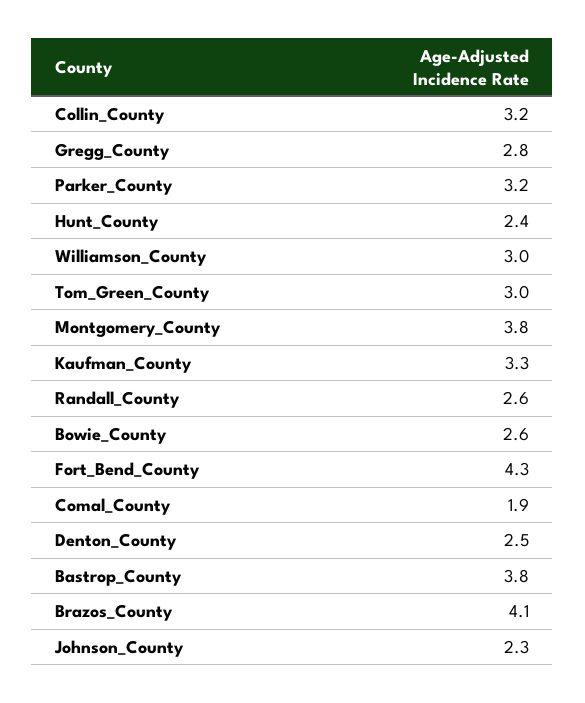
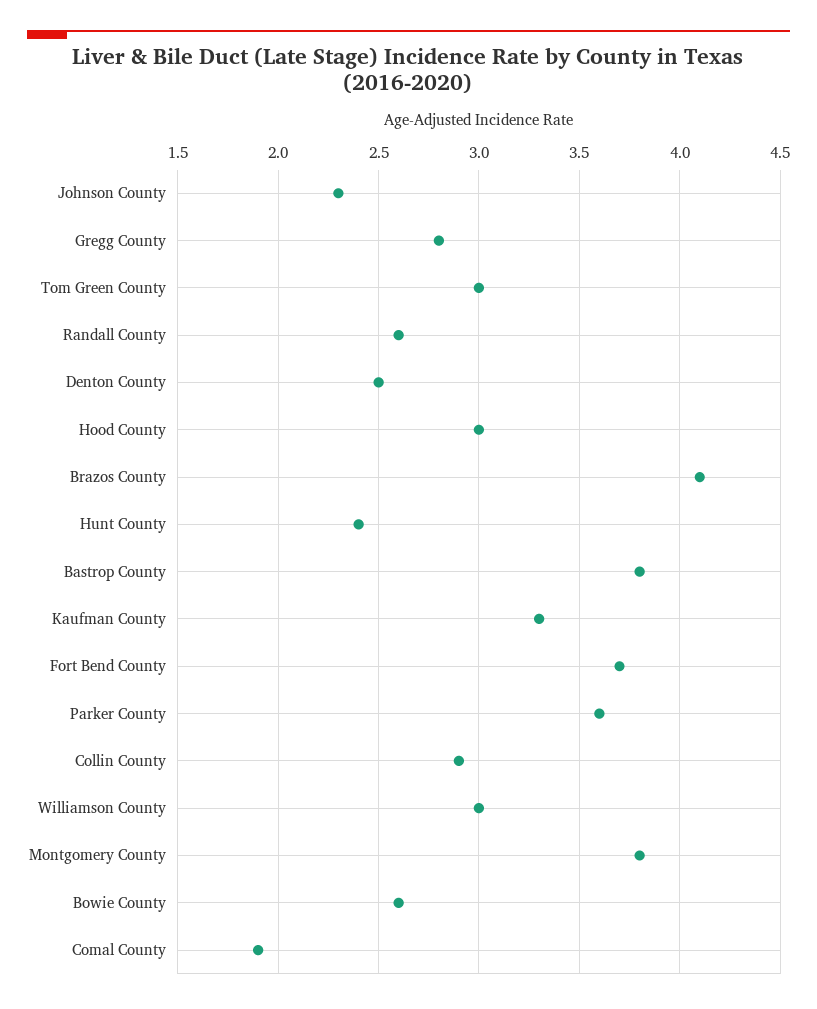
  {
-   "Collin_County": 3.2,
+   "Collin_County": 2.9,
    "Gregg_County": 2.8,
-   "Parker_County": 3.2,
+   "Parker_County": 3.6,
    "Hunt_County": 2.4,
    "Williamson_County": 3,
    "Tom_Green_County": 3,
    "Montgomery_County": 3.8,
    "Kaufman_County": 3.3,
    "Randall_County": 2.6,
    "Bowie_County": 2.6,
-   "Fort_Bend_County": 4.3,
+   "Fort_Bend_County": 3.7,
    "Comal_County": 1.9,
    "Denton_County": 2.5,
    "Bastrop_County": 3.8,
    "Brazos_County": 4.1,
-   "Johnson_County": 2.3
+   "Johnson_County": 2.3,
+   "Hood County": 3
  }

